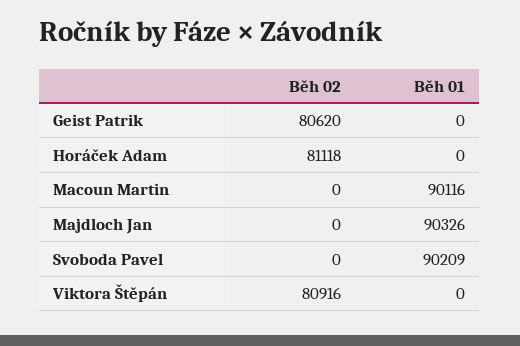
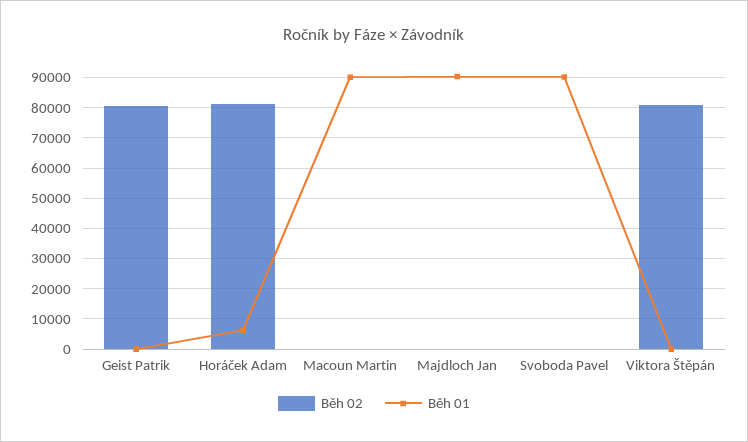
  {
    "Běh 02": {
      "Geist Patrik": 80620,
      "Horáček Adam": 81118,
      "Macoun Martin": 0,
      "Majdloch Jan": 0,
      "Svoboda Pavel": 0,
      "Viktora Štěpán": 80916
    },
    "Běh 01": {
      "Geist Patrik": 0,
-     "Horáček Adam": 0,
+     "Horáček Adam": 6000,
      "Macoun Martin": 90116,
      "Majdloch Jan": 90326,
      "Svoboda Pavel": 90209,
      "Viktora Štěpán": 0
    }
  }

